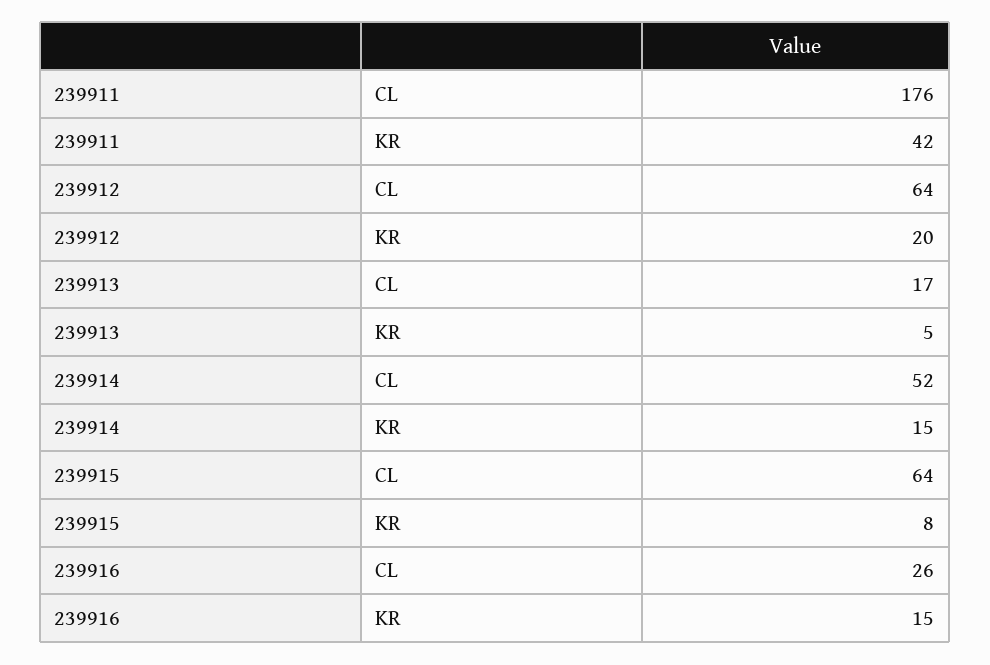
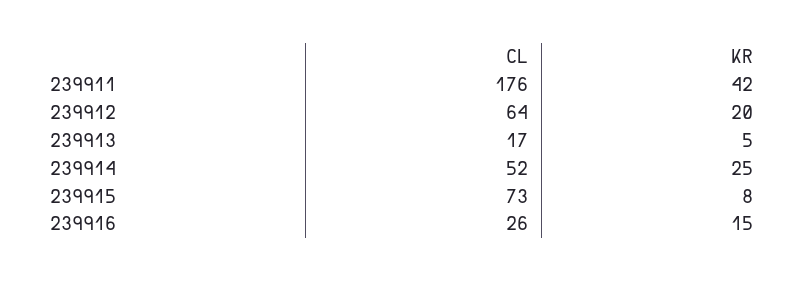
  {
    "239911": {
      "CL": 176,
      "KR": 42
    },
    "239912": {
      "CL": 64,
      "KR": 20
    },
    "239913": {
      "CL": 17,
      "KR": 5
    },
    "239914": {
      "CL": 52,
-     "KR": 15
+     "KR": 25
    },
    "239915": {
-     "CL": 64,
+     "CL": 73,
      "KR": 8
    },
    "239916": {
      "CL": 26,
      "KR": 15
    }
  }

